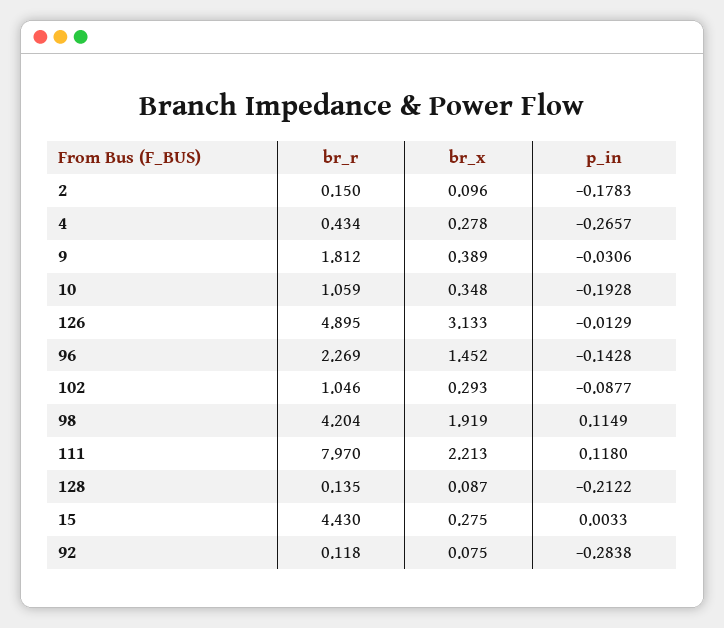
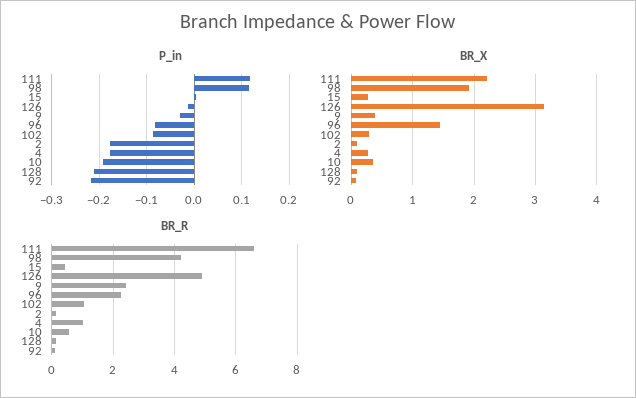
  {
    "br_r": {
      "2": 0.15,
-     "4": 0.434,
+     "4": 1,
-     "9": 1.812,
+     "9": 2.4,
-     "10": 1.059,
+     "10": 0.6,
      "126": 4.895,
      "96": 2.269,
      "102": 1.046,
      "98": 4.204,
-     "111": 7.97,
+     "111": 6.6,
      "128": 0.135,
-     "15": 4.43,
+     "15": 0.4,
      "92": 0.118
    },
    "br_x": {
      "2": 0.096,
      "4": 0.278,
      "9": 0.389,
      "10": 0.348,
      "126": 3.133,
      "96": 1.452,
      "102": 0.293,
      "98": 1.919,
      "111": 2.213,
      "128": 0.087,
      "15": 0.275,
      "92": 0.075
    },
    "p_in": {
      "2": -0.1783,
-     "4": -0.2657,
+     "4": -0.18,
      "9": -0.0306,
      "10": -0.1928,
      "126": -0.0129,
-     "96": -0.1428,
+     "96": -0.08,
      "102": -0.0877,
      "98": 0.1149,
      "111": 0.118,
      "128": -0.2122,
      "15": 0.0033,
-     "92": -0.2838
+     "92": -0.22
    }
  }

